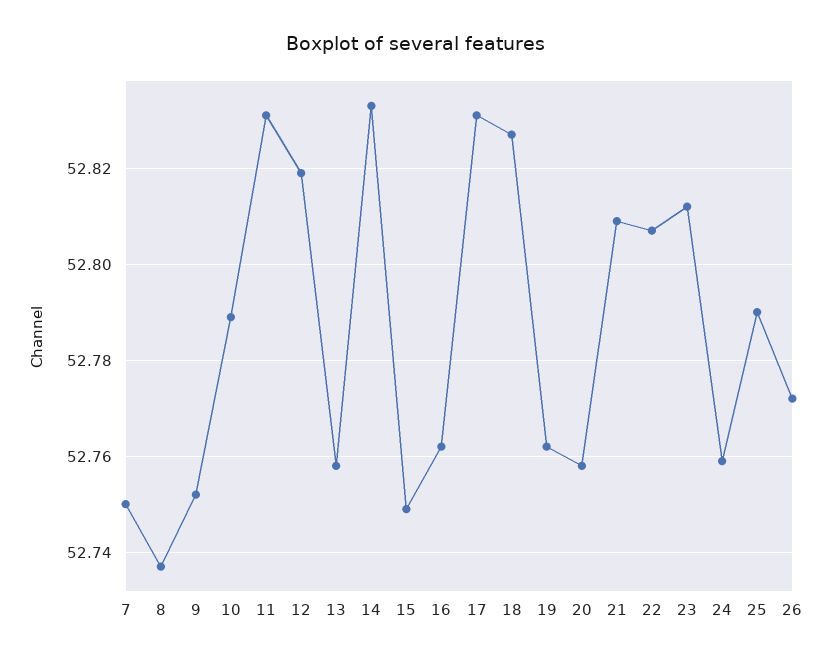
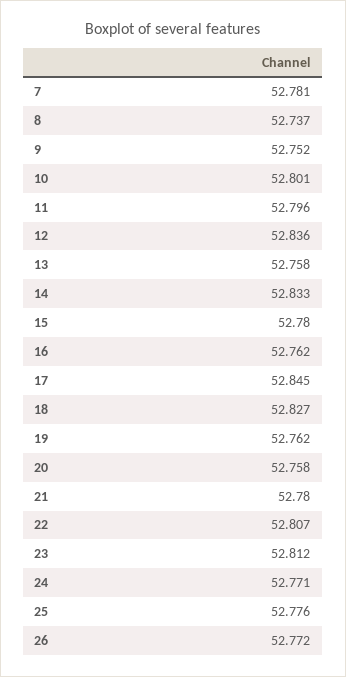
  {
-   "7": 52.75,
+   "7": 52.781,
    "8": 52.737,
    "9": 52.752,
-   "10": 52.79,
+   "10": 52.801,
-   "11": 52.83,
+   "11": 52.796,
-   "12": 52.82,
+   "12": 52.836,
    "13": 52.758,
    "14": 52.833,
-   "15": 52.75,
+   "15": 52.78,
    "16": 52.762,
-   "17": 52.83,
+   "17": 52.845,
    "18": 52.827,
    "19": 52.762,
    "20": 52.758,
-   "21": 52.81,
+   "21": 52.78,
    "22": 52.807,
    "23": 52.812,
-   "24": 52.76,
+   "24": 52.771,
-   "25": 52.79,
+   "25": 52.776,
    "26": 52.772
  }

